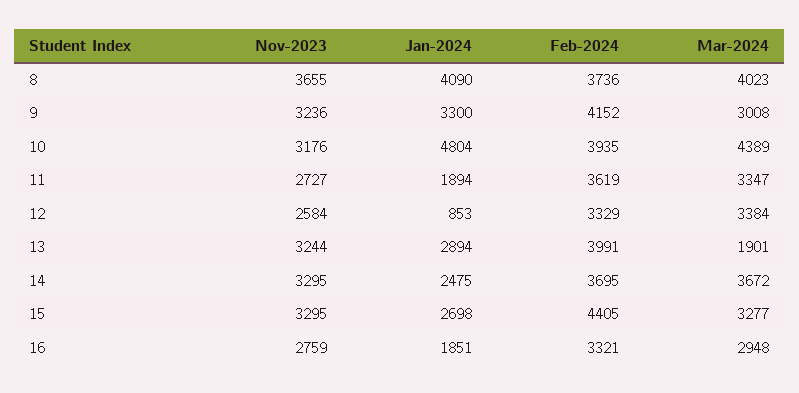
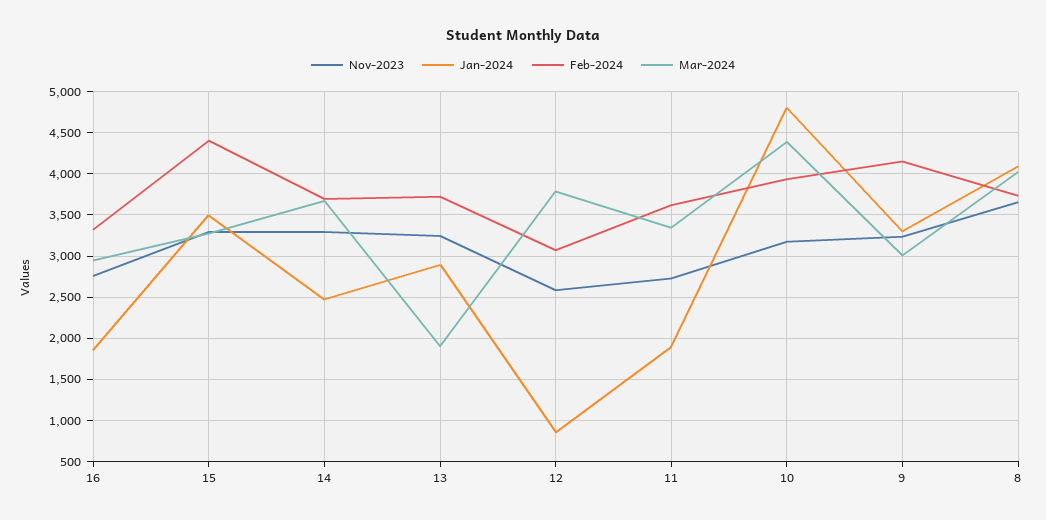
  {
    "Nov-2023": {
      "8": 3655,
      "9": 3236,
      "10": 3176,
      "11": 2727,
      "12": 2584,
      "13": 3244,
      "14": 3295,
      "15": 3295,
      "16": 2759
    },
    "Jan-2024": {
      "8": 4090,
      "9": 3300,
      "10": 4804,
      "11": 1894,
      "12": 853,
      "13": 2894,
      "14": 2475,
-     "15": 2698,
+     "15": 3500,
      "16": 1851
    },
    "Feb-2024": {
      "8": 3736,
      "9": 4152,
      "10": 3935,
      "11": 3619,
-     "12": 3329,
+     "12": 3100,
-     "13": 3991,
+     "13": 3700,
      "14": 3695,
      "15": 4405,
      "16": 3321
    },
    "Mar-2024": {
      "8": 4023,
      "9": 3008,
      "10": 4389,
      "11": 3347,
-     "12": 3384,
+     "12": 3800,
      "13": 1901,
      "14": 3672,
      "15": 3277,
      "16": 2948
    }
  }

